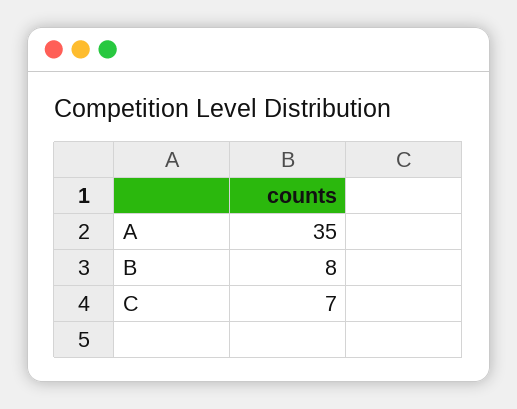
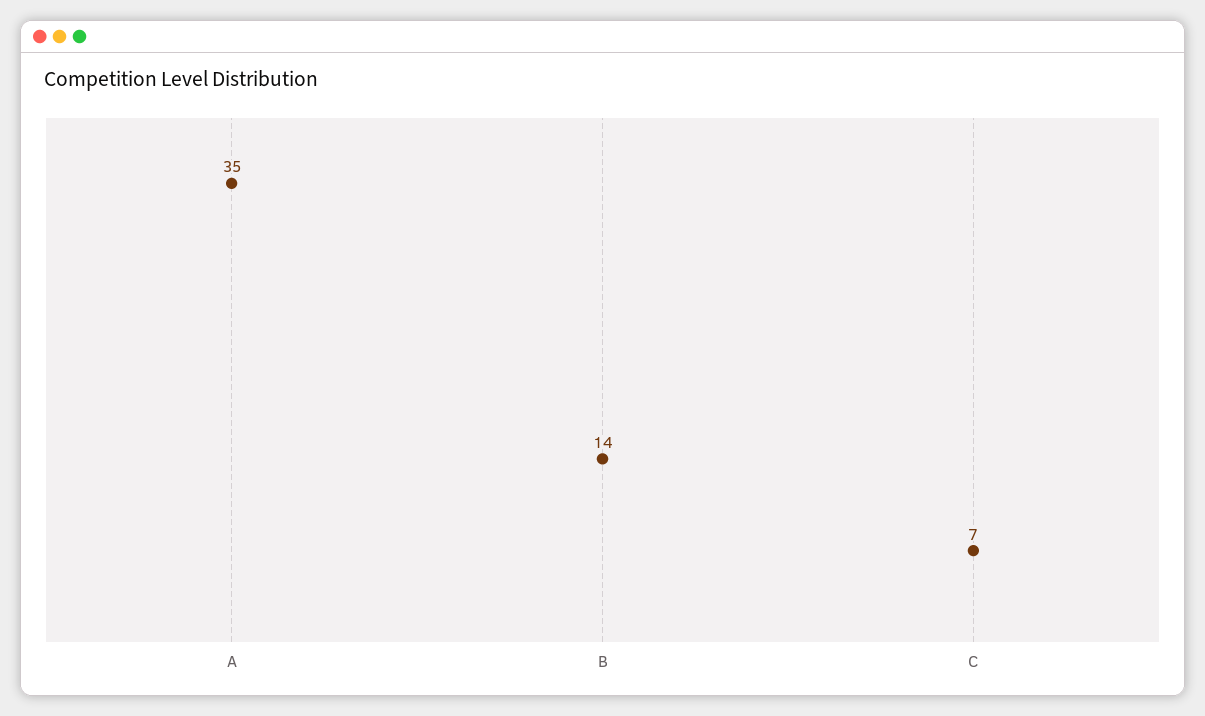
  {
    "A": 35,
-   "B": 8,
+   "B": 14,
    "C": 7
  }

